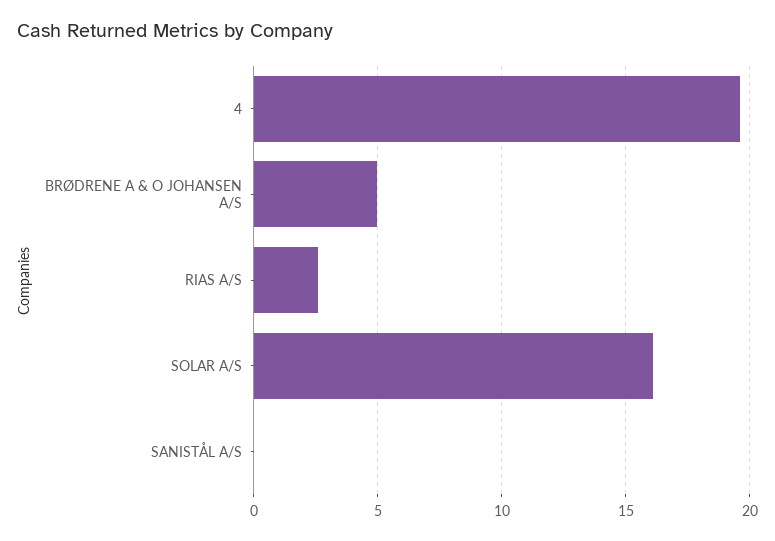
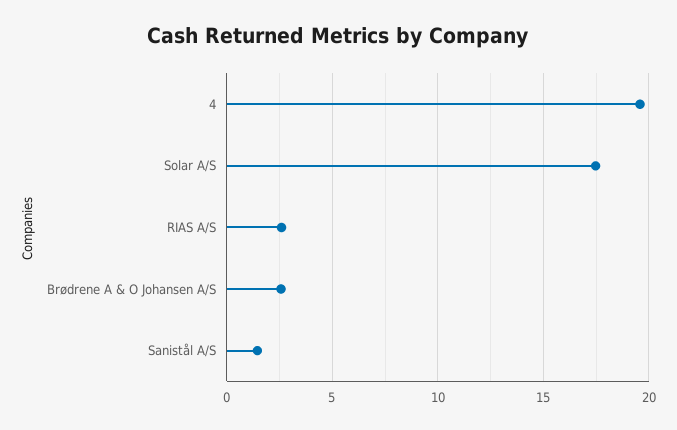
  {
    "4": 19.5,
-   "BRØDRENE A & O JOHANSEN A/S": 5,
+   "BRØDRENE A & O JOHANSEN A/S": 2.5,
    "RIAS A/S": 2.5,
-   "SOLAR A/S": 16,
+   "SOLAR A/S": 17.5,
-   "SANISTÅL A/S": 0
+   "SANISTÅL A/S": 1.5
  }

